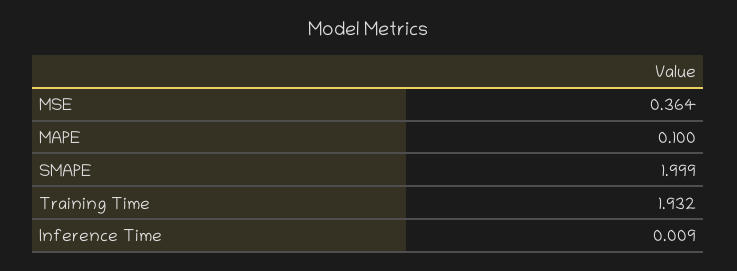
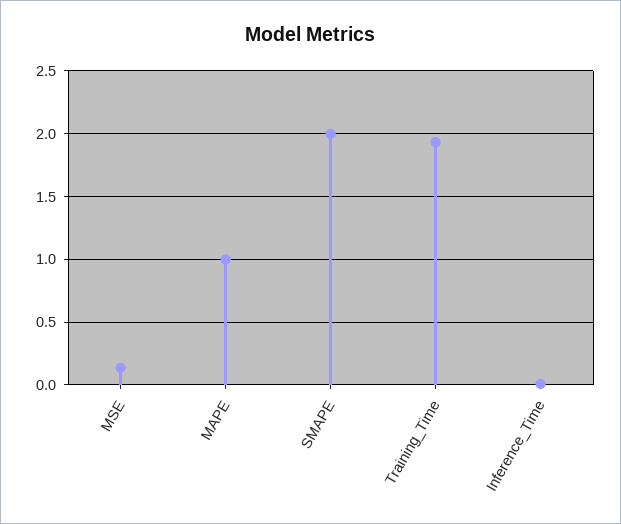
  {
-   "MSE": 0.364,
+   "MSE": 0.15,
-   "MAPE": 0.1,
+   "MAPE": 1,
    "SMAPE": 1.999,
    "Training Time": 1.932,
    "Inference Time": 0.009
  }

